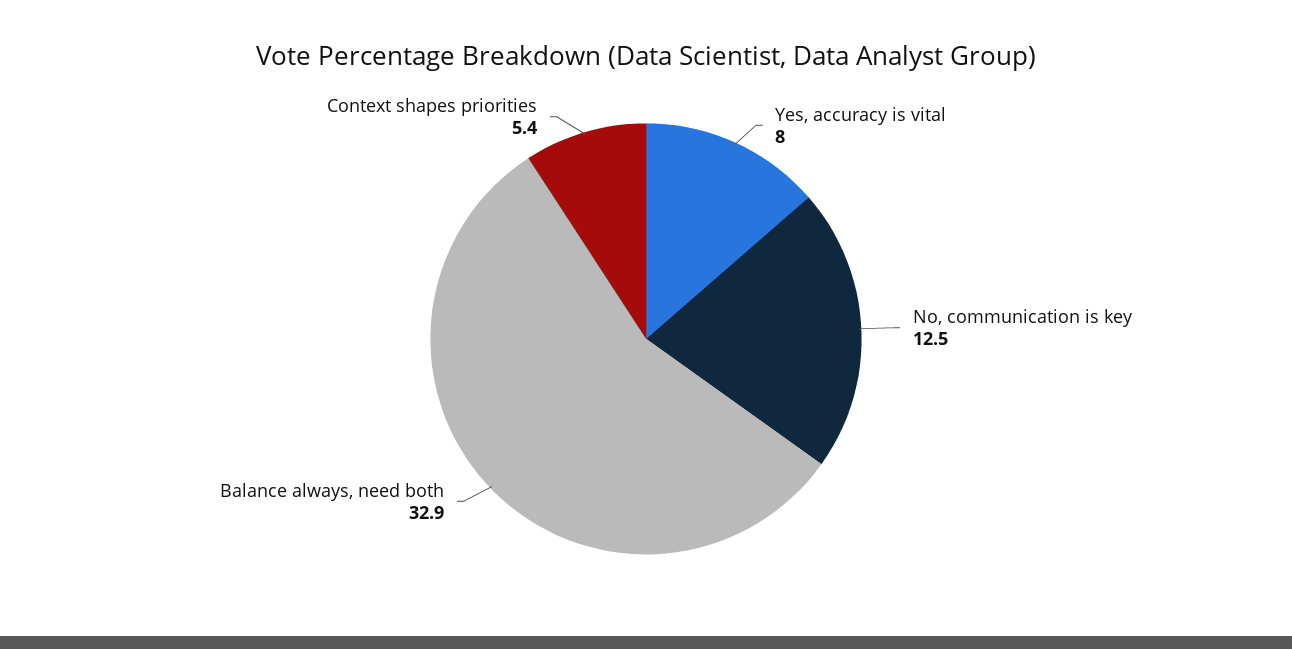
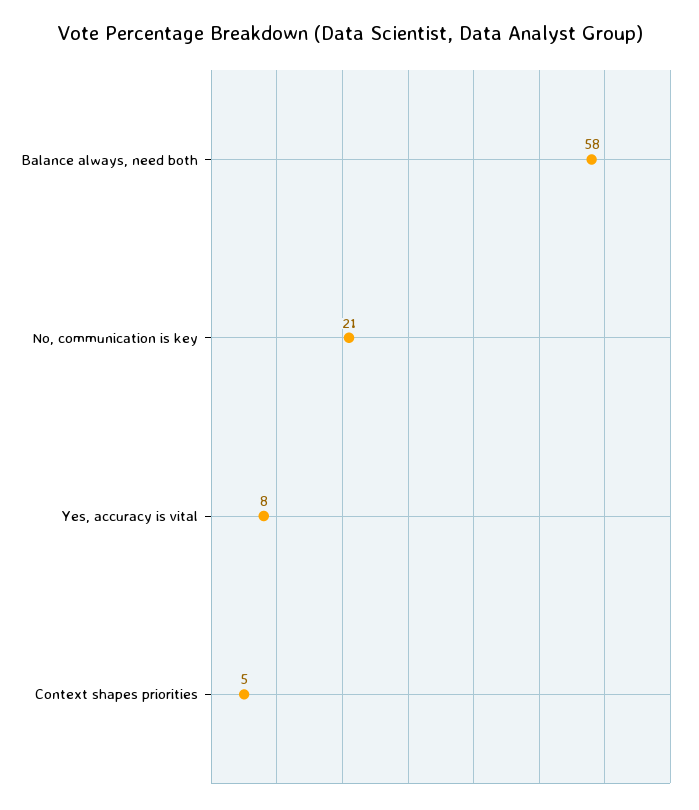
  {
    "Yes, accuracy is vital": 8,
-   "No, communication is key": 12.5,
+   "No, communication is key": 21,
-   "Balance always, need both": 32.9,
+   "Balance always, need both": 58,
    "Context shapes priorities": 5.4
  }

